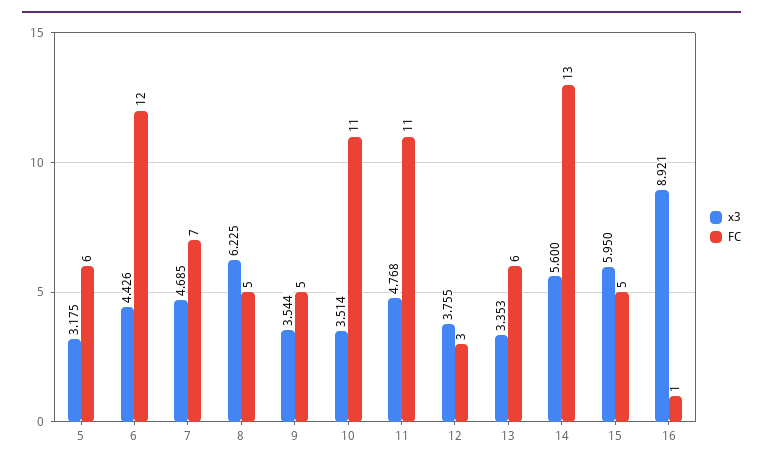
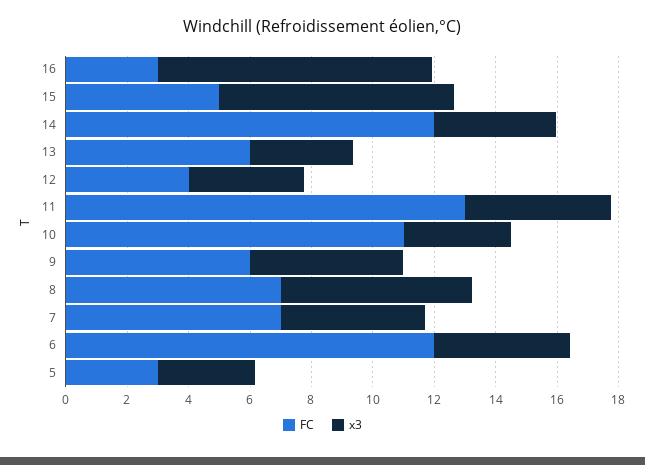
  {
    "x3": {
      "5": 3.175,
      "6": 4.426,
      "7": 4.685,
      "8": 6.225,
-     "9": 3.544,
+     "9": 5,
      "10": 3.514,
      "11": 4.768,
      "12": 3.755,
      "13": 3.353,
-     "14": 5.6,
+     "14": 4,
-     "15": 5.95,
+     "15": 7.5,
      "16": 8.921
    },
    "FC": {
-     "5": 6,
+     "5": 3,
      "6": 12,
      "7": 7,
-     "8": 5,
+     "8": 7,
-     "9": 5,
+     "9": 6,
      "10": 11,
-     "11": 11,
+     "11": 13,
-     "12": 3,
+     "12": 4,
      "13": 6,
-     "14": 13,
+     "14": 12,
      "15": 5,
-     "16": 1
+     "16": 3
    }
  }

